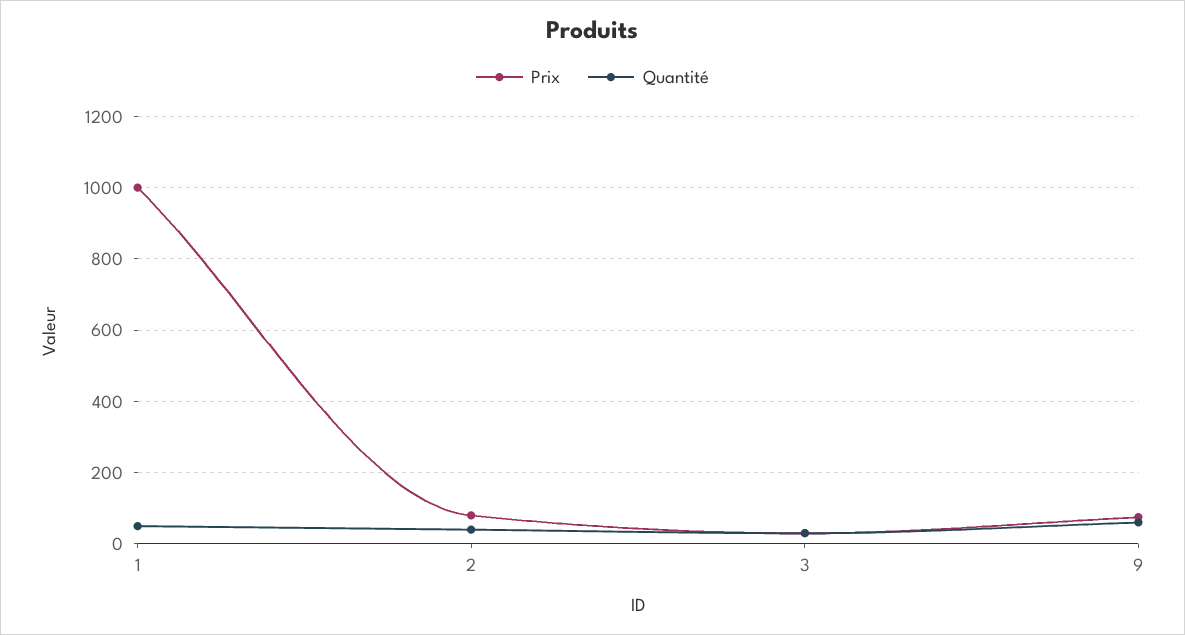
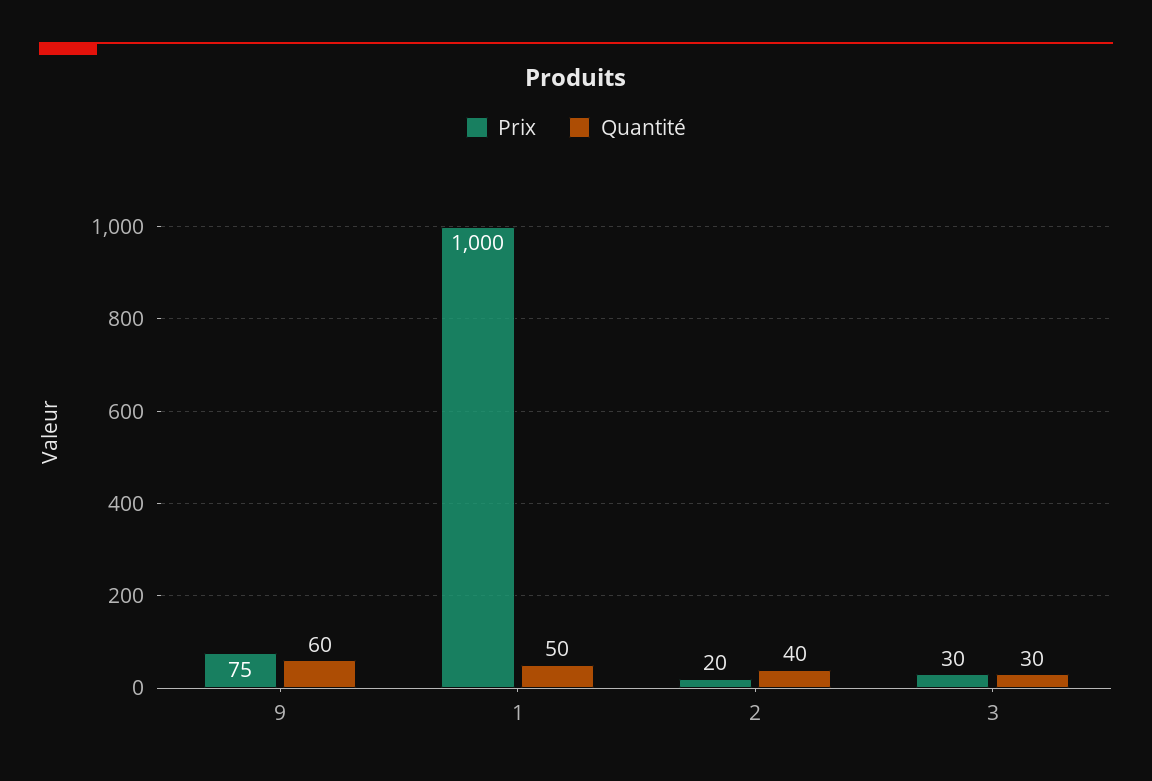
  {
    "Prix": {
      "1": 1000,
-     "2": 80,
+     "2": 20,
      "3": 30,
      "9": 75
    },
    "Quantité": {
      "1": 50,
      "2": 40,
      "3": 30,
      "9": 60
    }
  }

